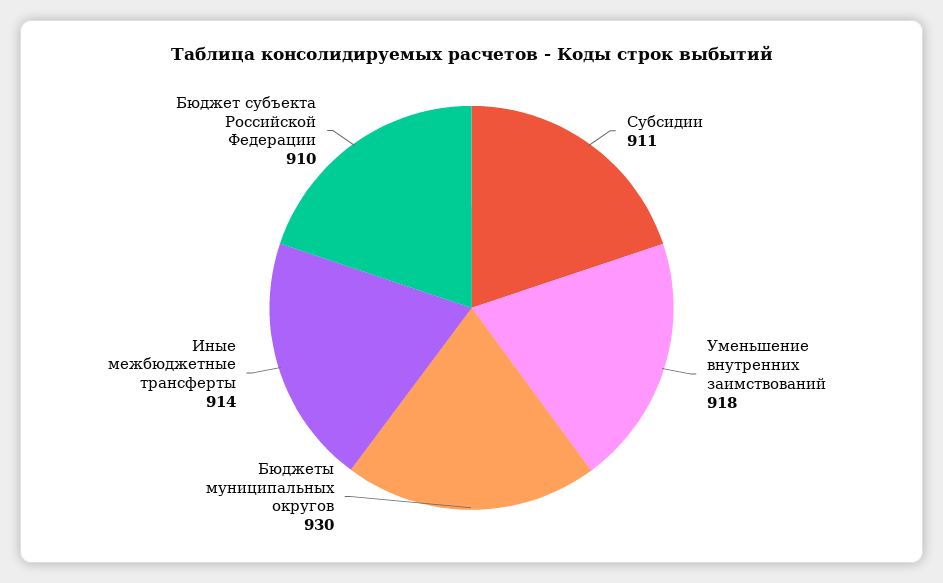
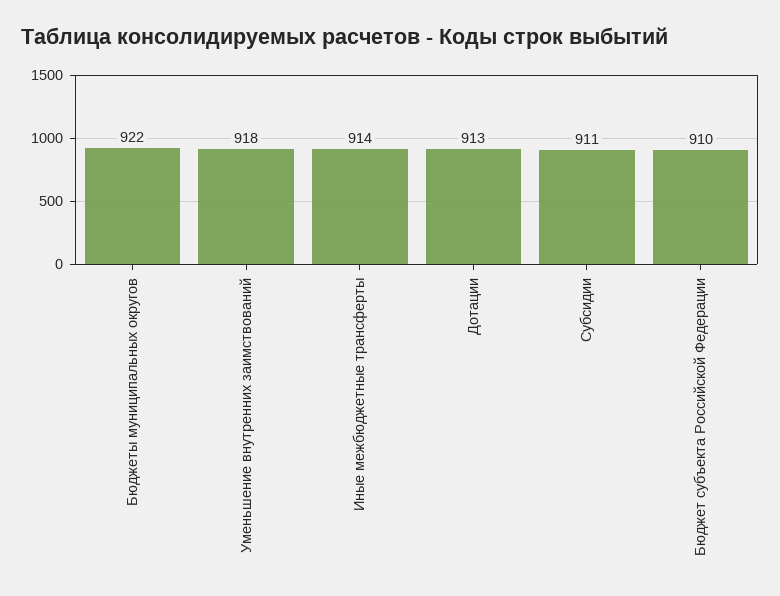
  {
    "Субсидии": 911,
    "Уменьшение внутренних заимствований": 918,
-   "Бюджеты муниципальных округов": 930,
+   "Бюджеты муниципальных округов": 922,
    "Иные межбюджетные трансферты": 914,
-   "Бюджет субъекта Российской Федерации": 910
+   "Бюджет субъекта Российской Федерации": 910,
+   "Дотации": 913
  }

